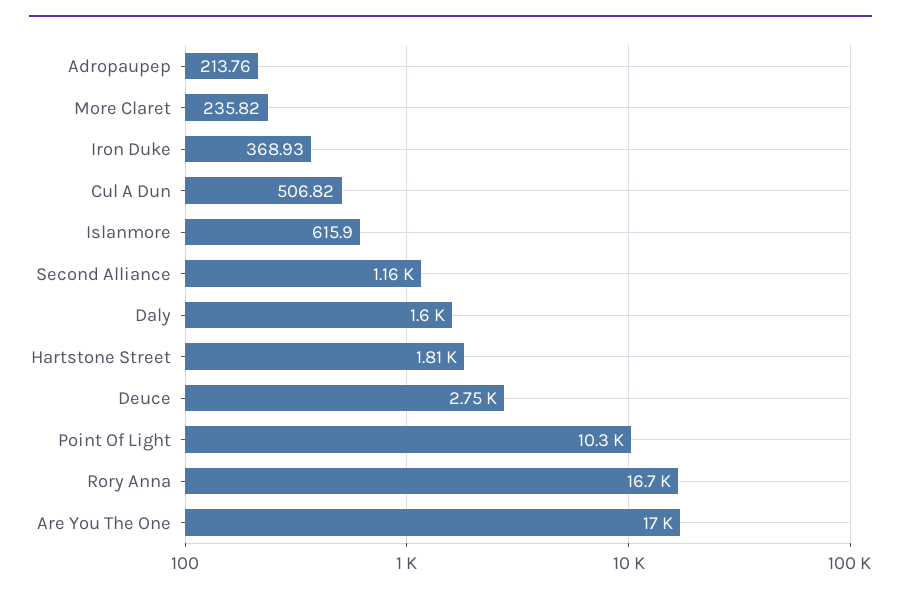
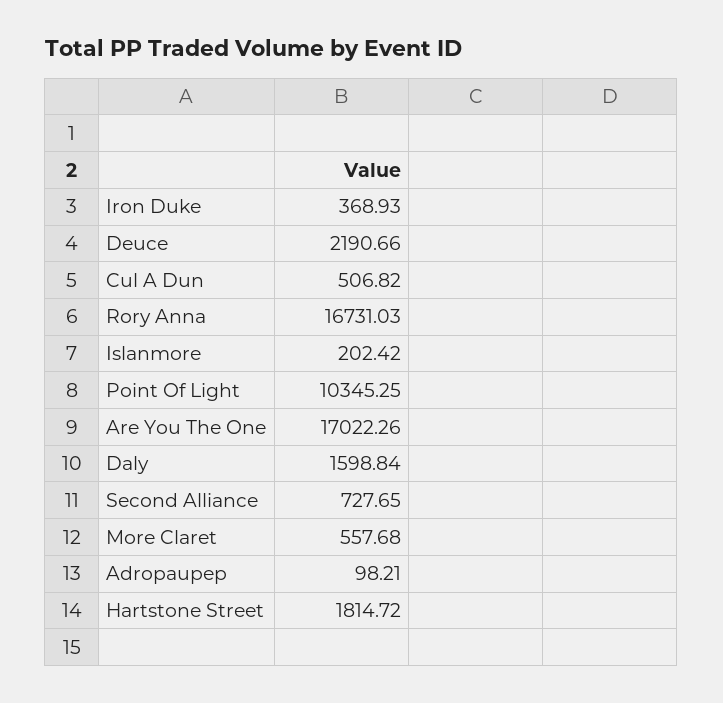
  {
-   "Adropaupep": 213.76,
+   "Adropaupep": 98.21,
-   "More Claret": 235.82,
+   "More Claret": 557.68,
    "Iron Duke": 368.93,
    "Cul A Dun": 506.82,
-   "Islanmore": 615.9,
+   "Islanmore": 202.42,
-   "Second Alliance": 1160,
+   "Second Alliance": 727.65,
    "Daly": 1598.84,
    "Hartstone Street": 1814.72,
-   "Deuce": 2750,
+   "Deuce": 2190.66,
    "Point Of Light": 10345.25,
    "Rory Anna": 16731.03,
    "Are You The One": 17022.26
  }

